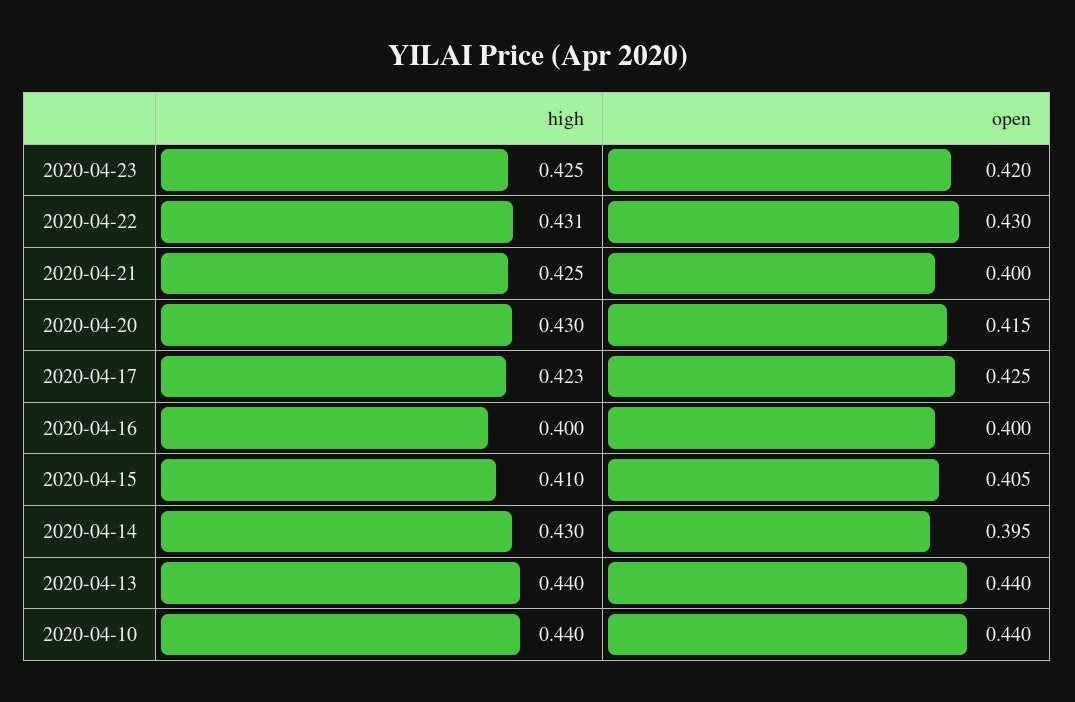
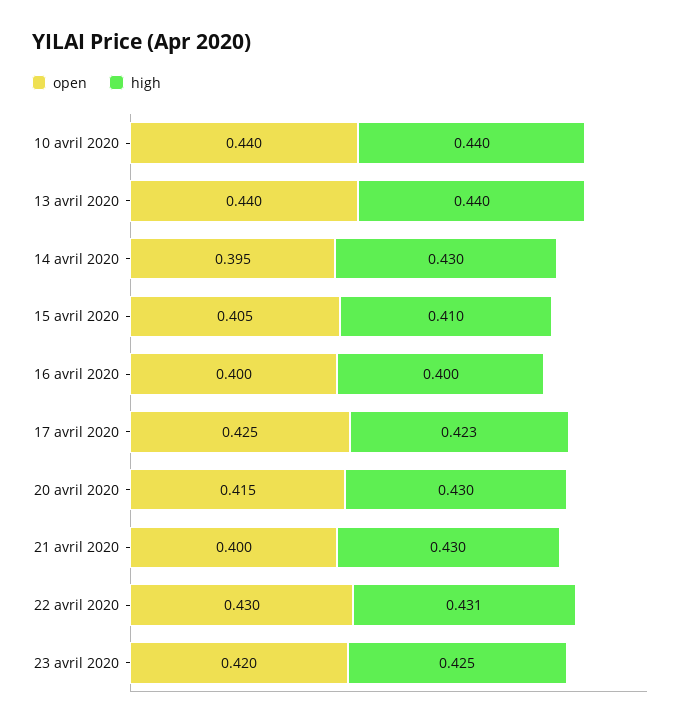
  {
    "high": {
      "2020-04-23": 0.425,
      "2020-04-22": 0.431,
-     "2020-04-21": 0.425,
+     "2020-04-21": 0.43,
      "2020-04-20": 0.43,
      "2020-04-17": 0.423,
      "2020-04-16": 0.4,
      "2020-04-15": 0.41,
      "2020-04-14": 0.43,
      "2020-04-13": 0.44,
      "2020-04-10": 0.44
    },
    "open": {
      "2020-04-23": 0.42,
      "2020-04-22": 0.43,
      "2020-04-21": 0.4,
      "2020-04-20": 0.415,
      "2020-04-17": 0.425,
      "2020-04-16": 0.4,
      "2020-04-15": 0.405,
      "2020-04-14": 0.395,
      "2020-04-13": 0.44,
      "2020-04-10": 0.44
    }
  }

